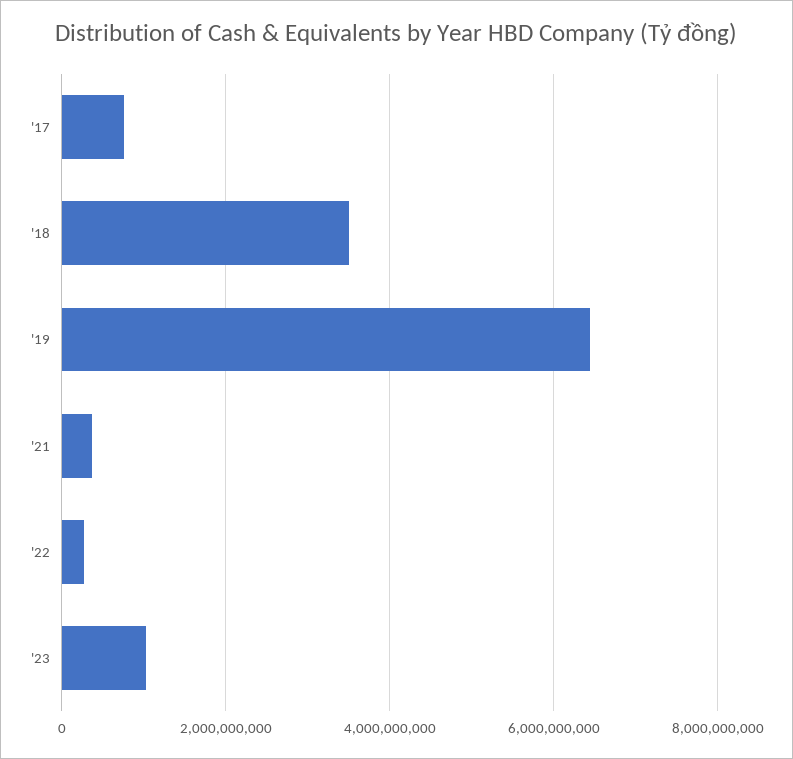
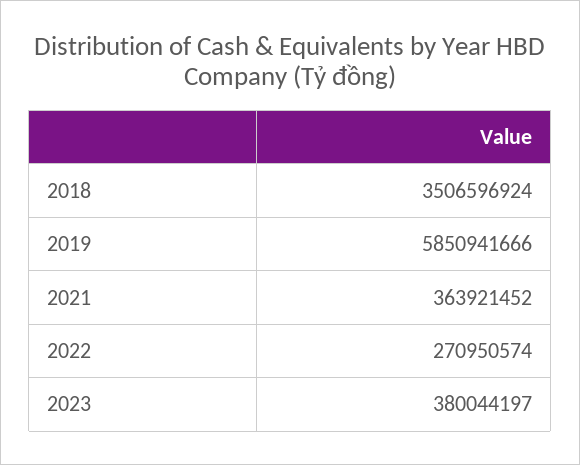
  {
-   "'17": 800000000,
    "'18": 3506596924,
-   "'19": 6400000000,
+   "'19": 5850941666,
    "'21": 363921452,
    "'22": 270950574,
-   "'23": 1000000000
+   "'23": 380044197
  }

